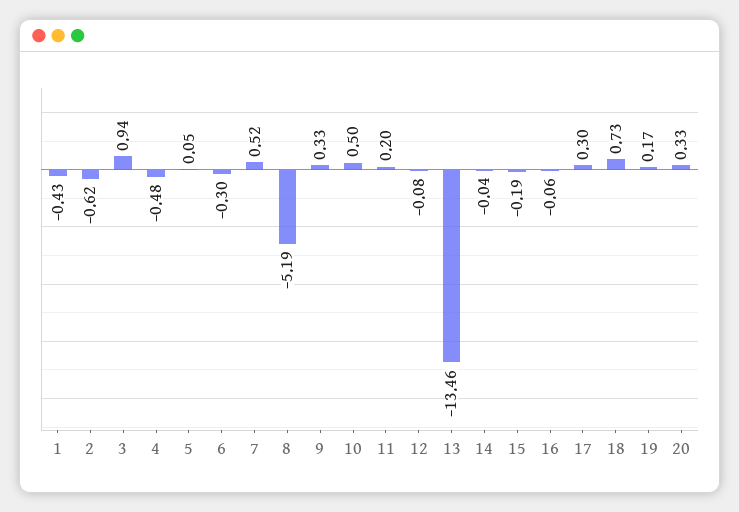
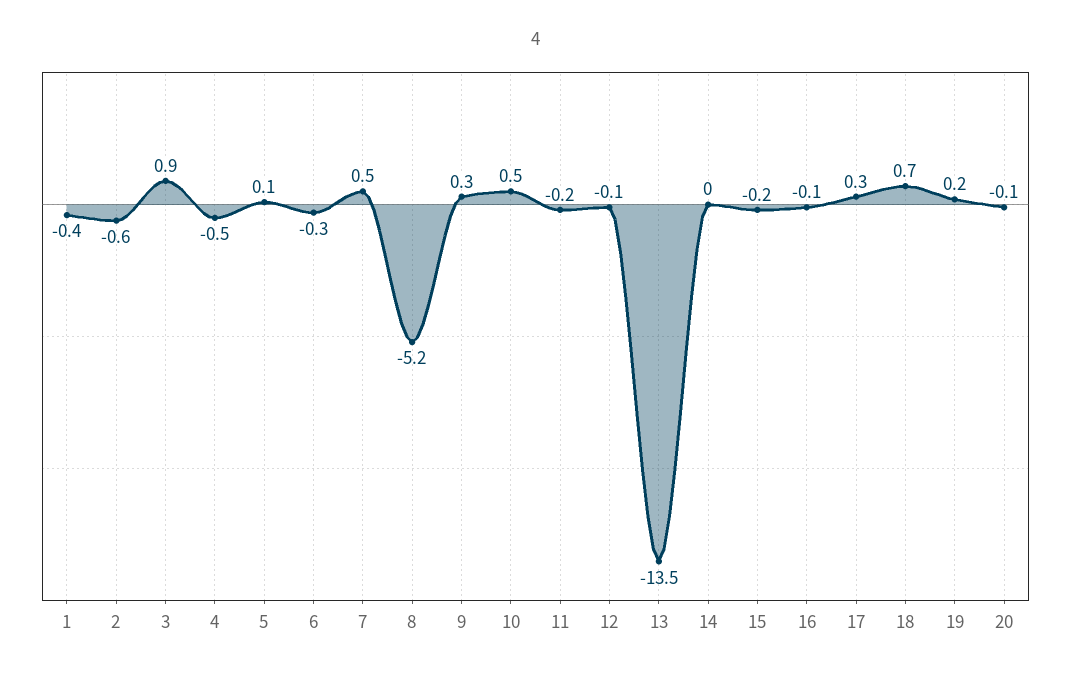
  {
    "1": -0.43,
    "2": -0.62,
    "3": 0.94,
    "4": -0.48,
    "5": 0.05,
    "6": -0.3,
    "7": 0.52,
    "8": -5.19,
    "9": 0.33,
    "10": 0.5,
-   "11": 0.2,
+   "11": -0.2,
    "12": -0.08,
    "13": -13.46,
    "14": -0.04,
    "15": -0.19,
    "16": -0.06,
    "17": 0.3,
    "18": 0.73,
    "19": 0.17,
-   "20": 0.33
+   "20": -0.1
  }

